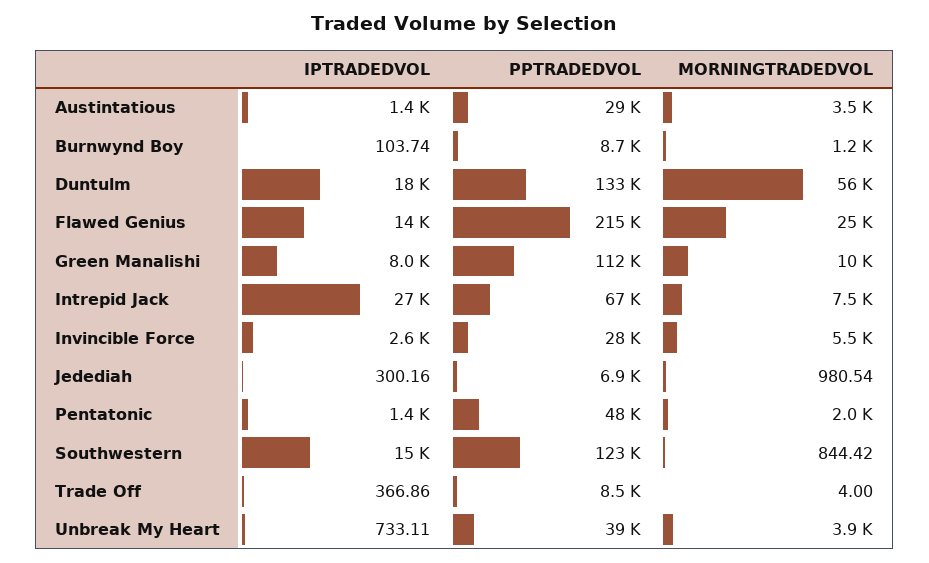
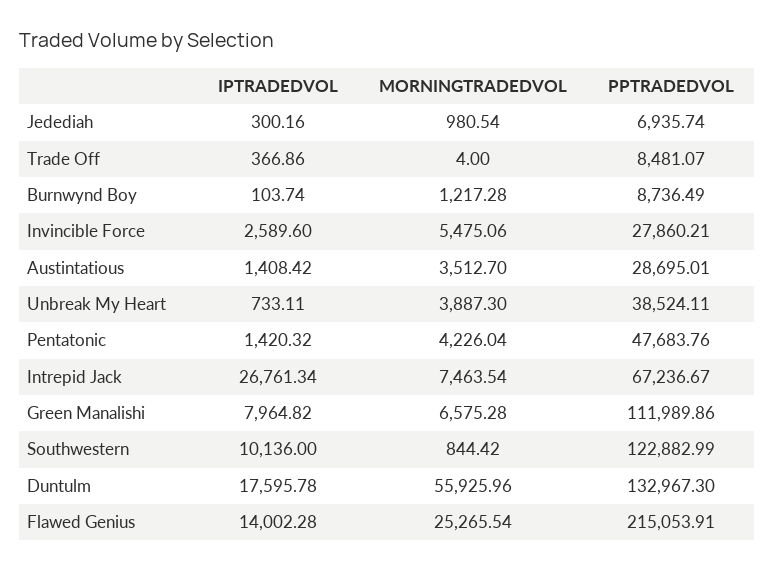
  {
    "IPTRADEDVOL": {
      "Austintatious": 1408.42,
      "Burnwynd Boy": 103.74,
      "Duntulm": 17595.78,
      "Flawed Genius": 14002.28,
      "Green Manalishi": 7964.82,
      "Intrepid Jack": 26761.34,
      "Invincible Force": 2589.6,
      "Jedediah": 300.16,
      "Pentatonic": 1420.32,
-     "Southwestern": 15000,
+     "Southwestern": 10136,
      "Trade Off": 366.86,
      "Unbreak My Heart": 733.11
    },
    "PPTRADEDVOL": {
      "Austintatious": 28695.01,
      "Burnwynd Boy": 8736.49,
      "Duntulm": 132967.3,
      "Flawed Genius": 215053.91,
      "Green Manalishi": 111989.86,
      "Intrepid Jack": 67236.67,
      "Invincible Force": 27860.21,
      "Jedediah": 6935.74,
      "Pentatonic": 47683.76,
      "Southwestern": 122882.99,
      "Trade Off": 8481.07,
      "Unbreak My Heart": 38524.11
    },
    "MORNINGTRADEDVOL": {
      "Austintatious": 3512.7,
      "Burnwynd Boy": 1217.28,
      "Duntulm": 55925.96,
      "Flawed Genius": 25265.54,
-     "Green Manalishi": 10000,
+     "Green Manalishi": 6575.28,
      "Intrepid Jack": 7463.54,
      "Invincible Force": 5475.06,
      "Jedediah": 980.54,
-     "Pentatonic": 2000,
+     "Pentatonic": 4226.04,
      "Southwestern": 844.42,
      "Trade Off": 4,
      "Unbreak My Heart": 3887.3
    }
  }

